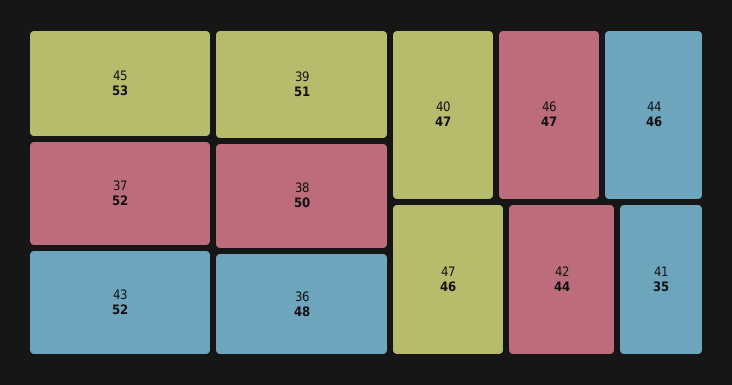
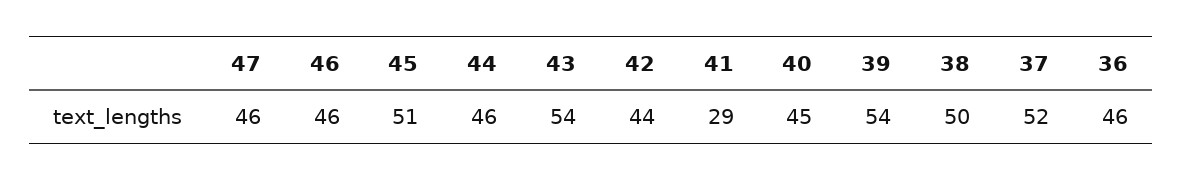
  {
-   "45": 53,
+   "45": 51,
    "37": 52,
-   "43": 52,
+   "43": 54,
-   "39": 51,
+   "39": 54,
    "38": 50,
-   "36": 48,
+   "36": 46,
-   "40": 47,
+   "40": 45,
-   "46": 47,
+   "46": 46,
    "44": 46,
    "47": 46,
    "42": 44,
-   "41": 35
+   "41": 29
  }

